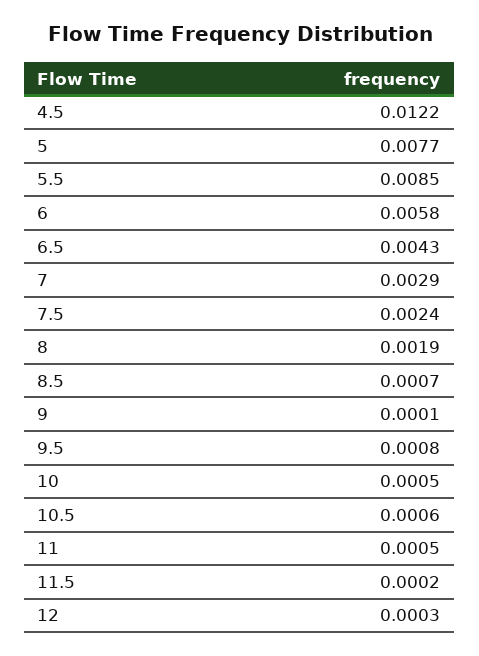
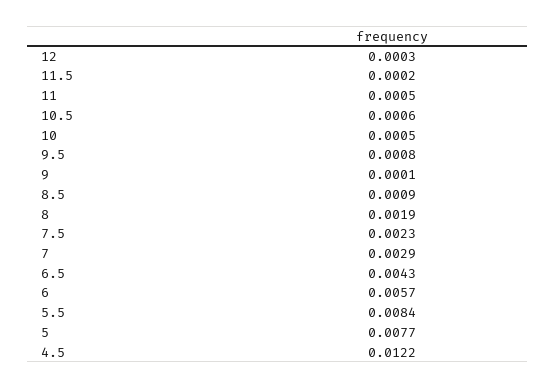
  {
    "4.5": 0.0122,
    "5": 0.0077,
-   "5.5": 0.0085,
+   "5.5": 0.0084,
-   "6": 0.0058,
+   "6": 0.0057,
    "6.5": 0.0043,
    "7": 0.0029,
-   "7.5": 0.0024,
+   "7.5": 0.0023,
    "8": 0.0019,
-   "8.5": 0.0007,
+   "8.5": 0.0009,
    "9": 0.0001,
    "9.5": 0.0008,
    "10": 0.0005,
    "10.5": 0.0006,
    "11": 0.0005,
    "11.5": 0.0002,
    "12": 0.0003
  }

